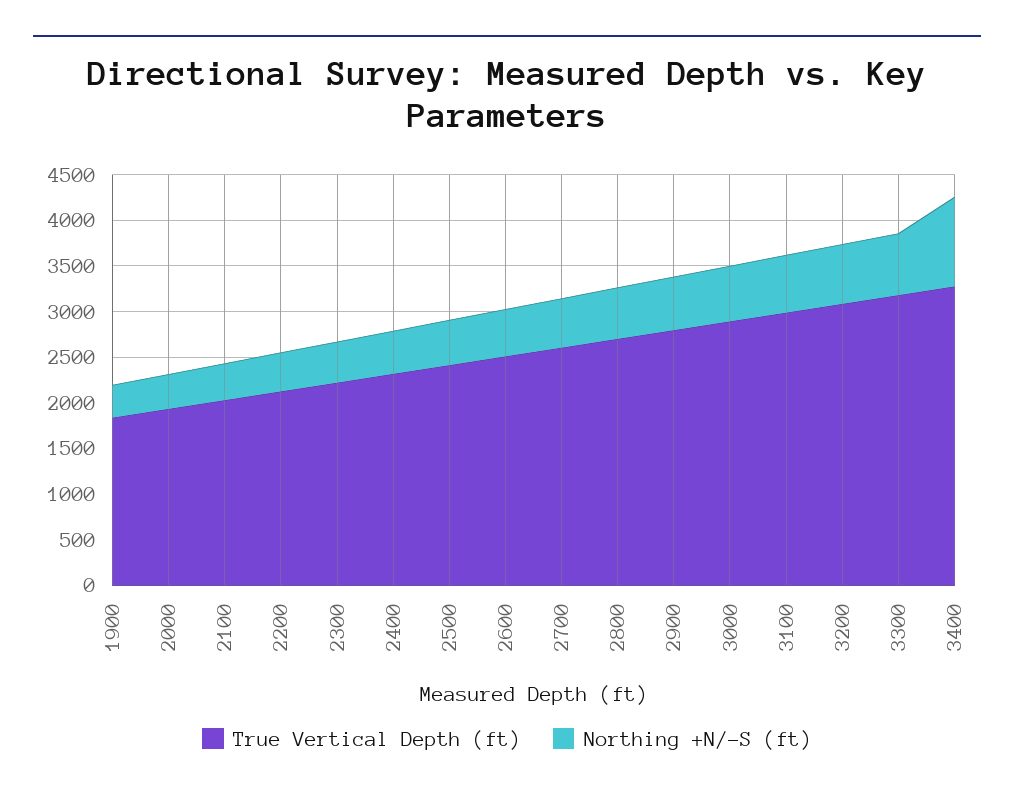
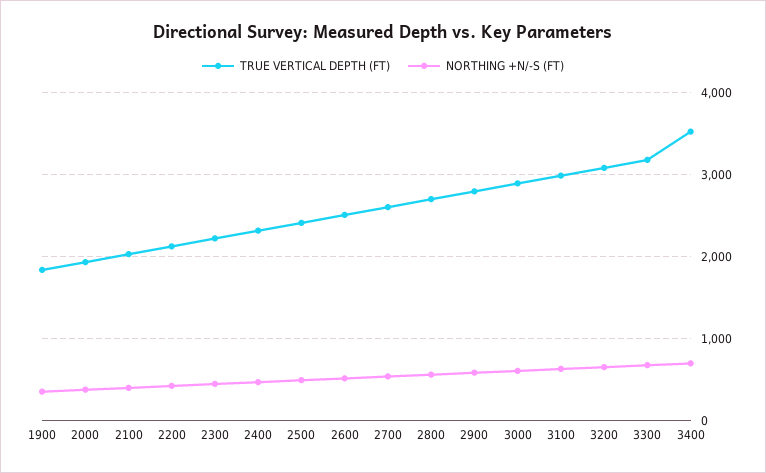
  {
    "True Vertical Depth (ft)": {
      "1900": 1800,
      "2000": 1900,
      "2100": 2000,
      "2200": 2100,
      "2300": 2200,
      "2400": 2300,
      "2500": 2400,
      "2600": 2500,
      "2700": 2600,
      "2800": 2700,
      "2900": 2800,
      "3000": 2900,
      "3100": 3000,
      "3200": 3100,
      "3300": 3200,
-     "3400": 3300
+     "3400": 3500
    },
    "Northing +N/-S (ft)": {
      "1900": 400,
      "2000": 400,
      "2100": 400,
      "2200": 400,
      "2300": 400,
      "2400": 500,
      "2500": 500,
      "2600": 500,
      "2700": 500,
      "2800": 600,
      "2900": 600,
      "3000": 600,
      "3100": 600,
      "3200": 700,
      "3300": 700,
-     "3400": 1000
+     "3400": 700
    }
  }

